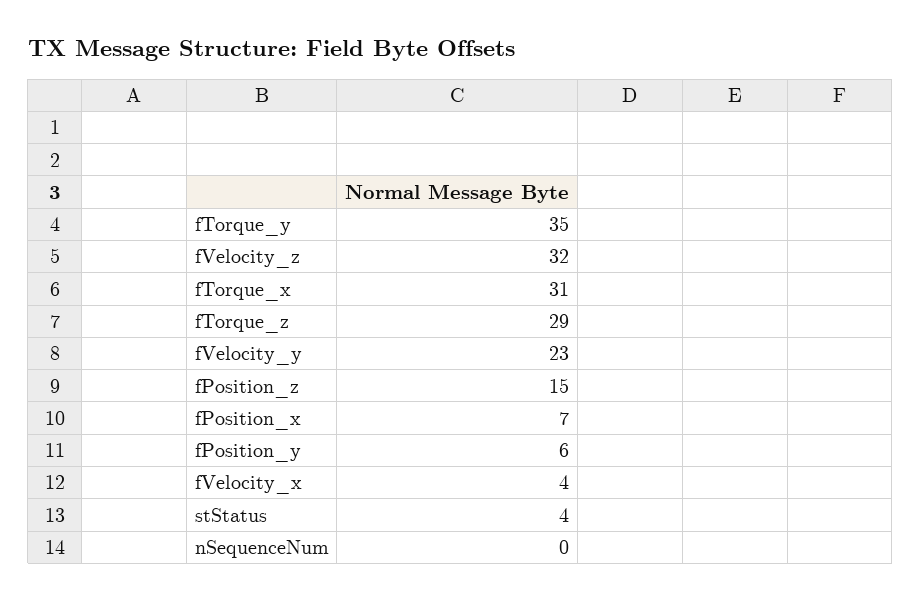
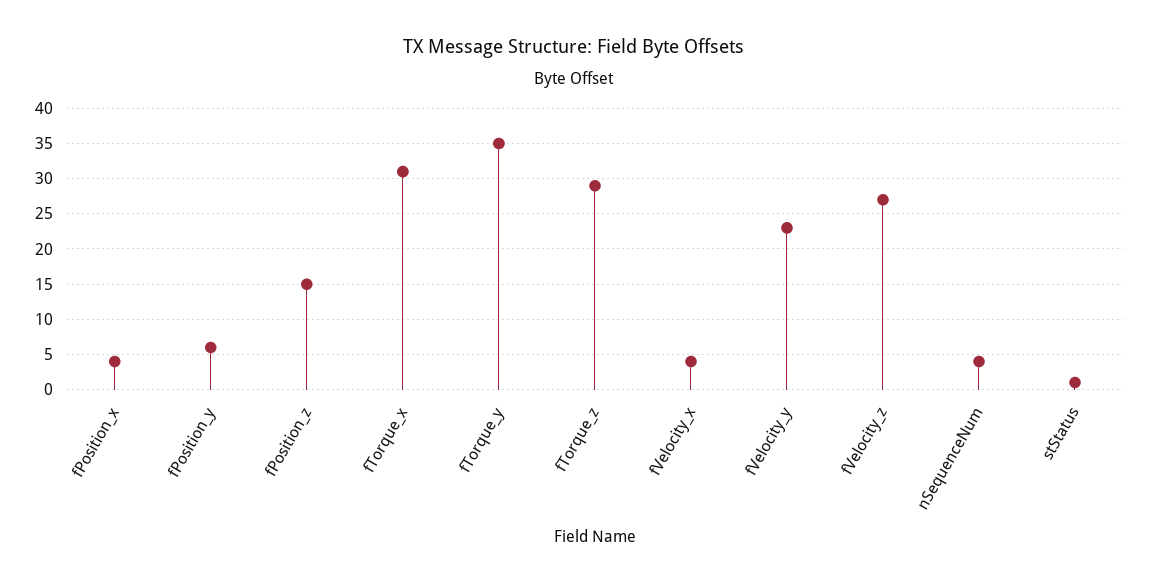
  {
    "fTorque_y": 35,
-   "fVelocity_z": 32,
+   "fVelocity_z": 27,
    "fTorque_x": 31,
    "fTorque_z": 29,
    "fVelocity_y": 23,
    "fPosition_z": 15,
-   "fPosition_x": 7,
+   "fPosition_x": 4,
    "fPosition_y": 6,
    "fVelocity_x": 4,
-   "stStatus": 4,
+   "stStatus": 1,
-   "nSequenceNum": 0
+   "nSequenceNum": 4
  }

